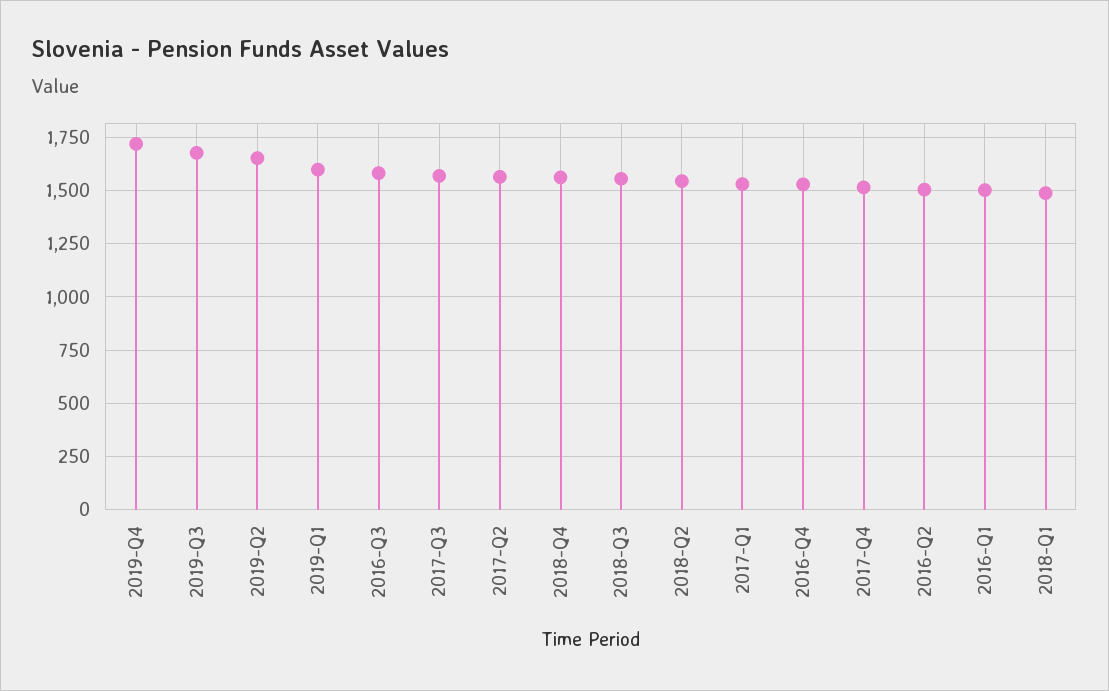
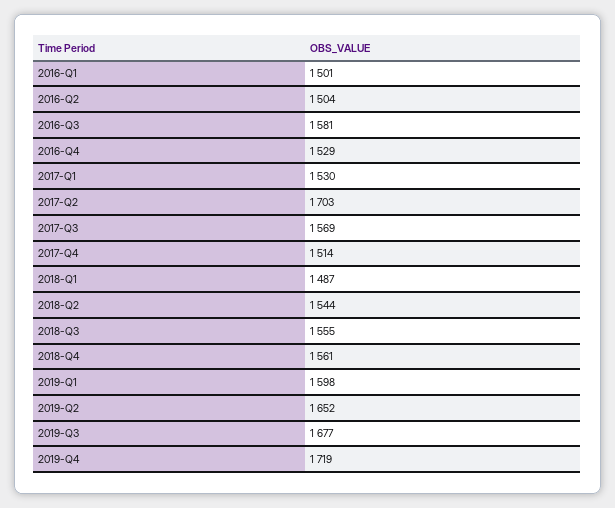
  {
    "2019-Q4": 1719,
    "2019-Q3": 1677,
    "2019-Q2": 1652,
    "2019-Q1": 1598,
    "2016-Q3": 1581,
    "2017-Q3": 1569,
-   "2017-Q2": 1550,
+   "2017-Q2": 1703,
    "2018-Q4": 1561,
    "2018-Q3": 1555,
    "2018-Q2": 1544,
    "2017-Q1": 1530,
    "2016-Q4": 1529,
    "2017-Q4": 1514,
    "2016-Q2": 1504,
    "2016-Q1": 1501,
    "2018-Q1": 1487
  }

